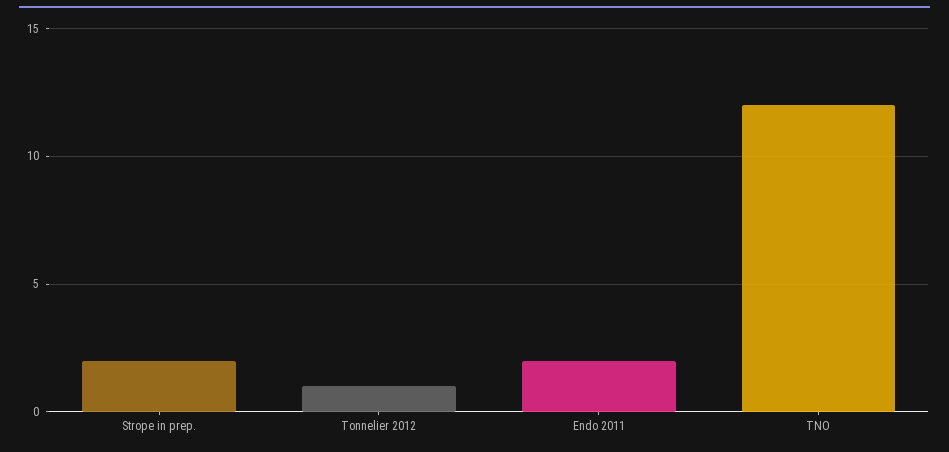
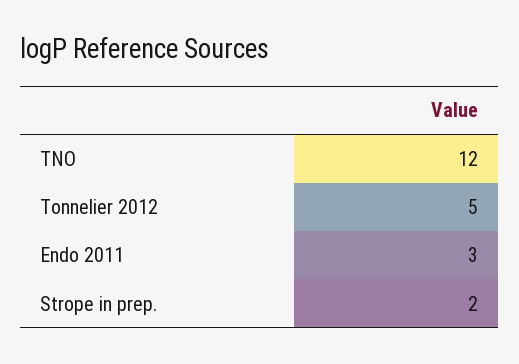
  {
    "Strope in prep.": 2,
-   "Tonnelier 2012": 1,
+   "Tonnelier 2012": 5,
-   "Endo 2011": 2,
+   "Endo 2011": 3,
    "TNO": 12
  }

